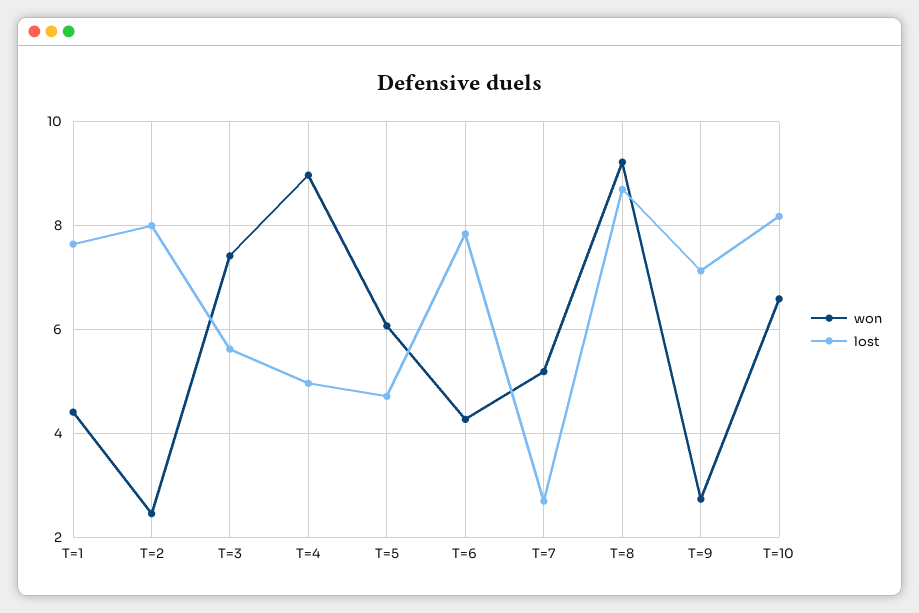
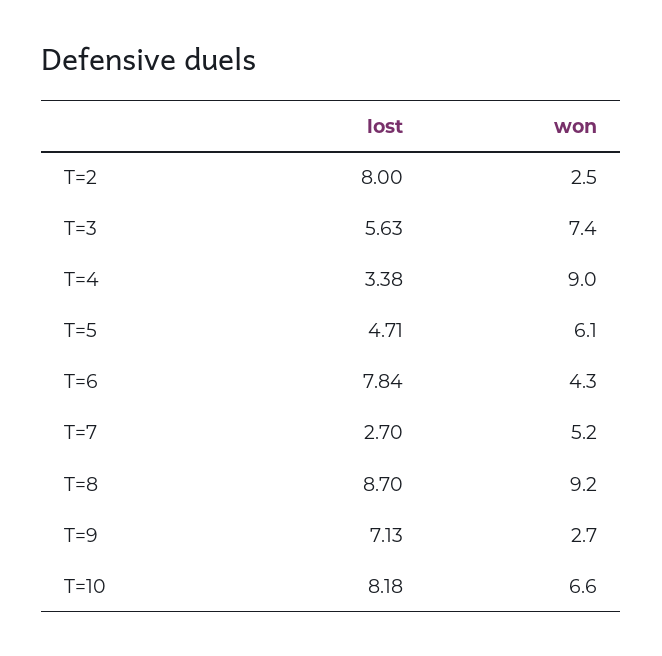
  {
    "won": {
-     "T=1": 4.4,
      "T=2": 2.5,
      "T=3": 7.4,
      "T=4": 9,
      "T=5": 6.1,
      "T=6": 4.3,
      "T=7": 5.2,
      "T=8": 9.2,
      "T=9": 2.7,
      "T=10": 6.6
    },
    "lost": {
-     "T=1": 7.6,
      "T=2": 8,
      "T=3": 5.63,
-     "T=4": 5,
+     "T=4": 3.38,
      "T=5": 4.71,
      "T=6": 7.84,
      "T=7": 2.7,
      "T=8": 8.7,
      "T=9": 7.13,
      "T=10": 8.18
    }
  }

